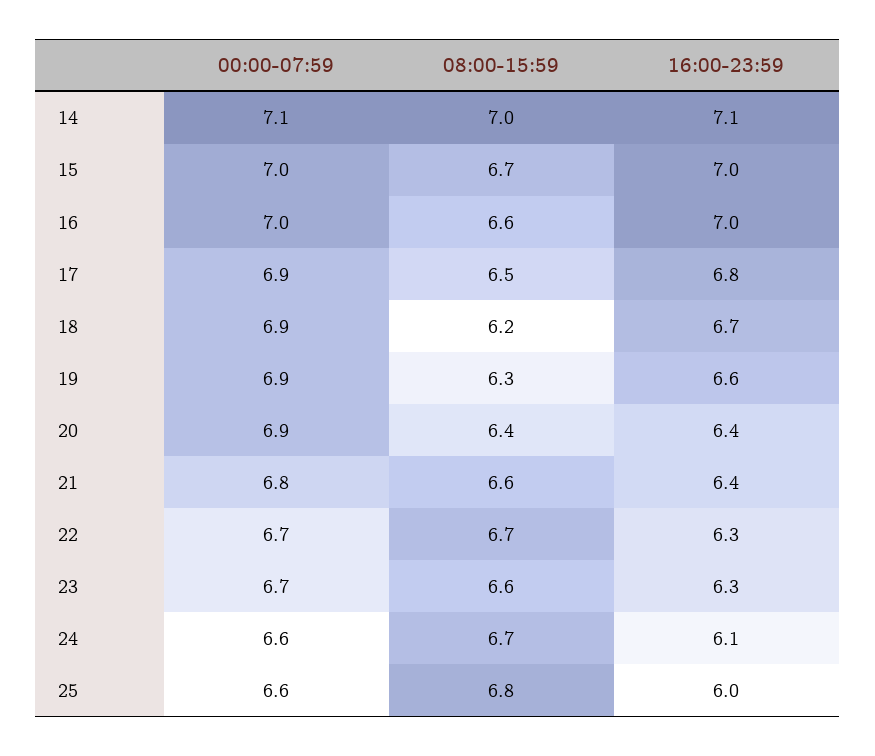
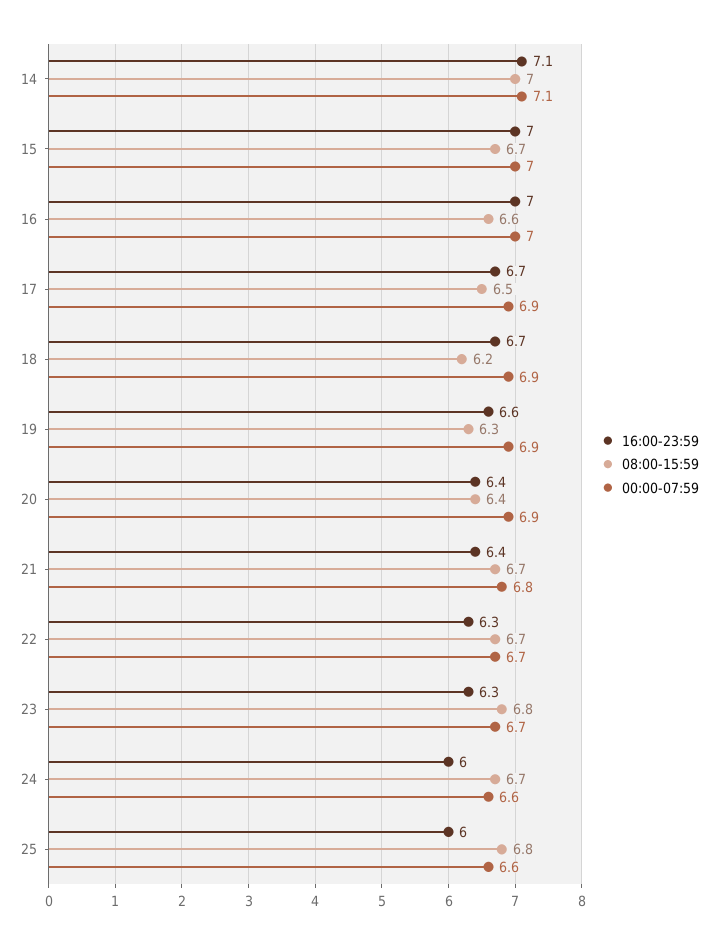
  {
    "00:00-07:59": {
      "14": 7.1,
      "15": 7,
      "16": 7,
      "17": 6.9,
      "18": 6.9,
      "19": 6.9,
      "20": 6.9,
      "21": 6.8,
      "22": 6.7,
      "23": 6.7,
      "24": 6.6,
      "25": 6.6
    },
    "08:00-15:59": {
      "14": 7,
      "15": 6.7,
      "16": 6.6,
      "17": 6.5,
      "18": 6.2,
      "19": 6.3,
      "20": 6.4,
-     "21": 6.6,
+     "21": 6.7,
      "22": 6.7,
-     "23": 6.6,
+     "23": 6.8,
      "24": 6.7,
      "25": 6.8
    },
    "16:00-23:59": {
      "14": 7.1,
      "15": 7,
      "16": 7,
-     "17": 6.8,
+     "17": 6.7,
      "18": 6.7,
      "19": 6.6,
      "20": 6.4,
      "21": 6.4,
      "22": 6.3,
      "23": 6.3,
-     "24": 6.1,
+     "24": 6,
      "25": 6
    }
  }

